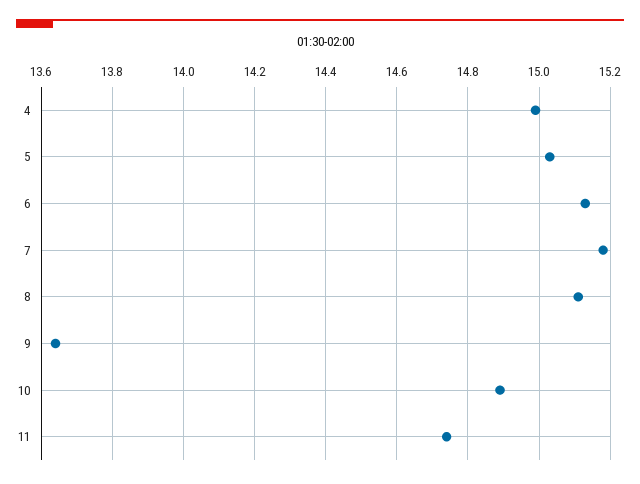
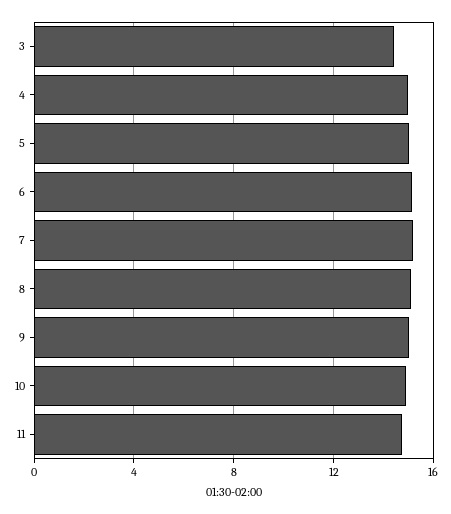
  {
    "4": 15,
    "5": 15.05,
    "6": 15.15,
    "7": 15.2,
    "8": 15.1,
-   "9": 13.65,
+   "9": 15,
    "10": 14.9,
-   "11": 14.75
+   "11": 14.75,
+   "3": 14.5
  }

